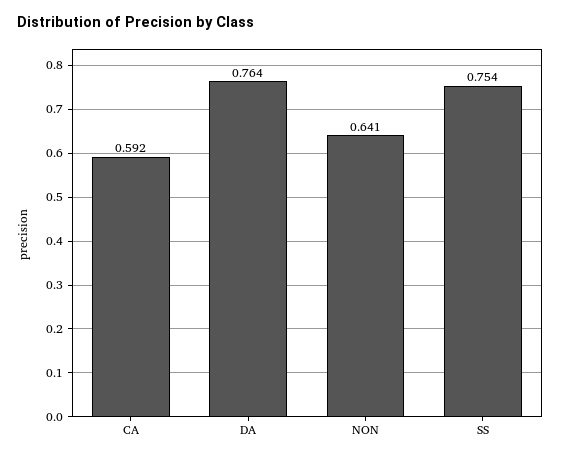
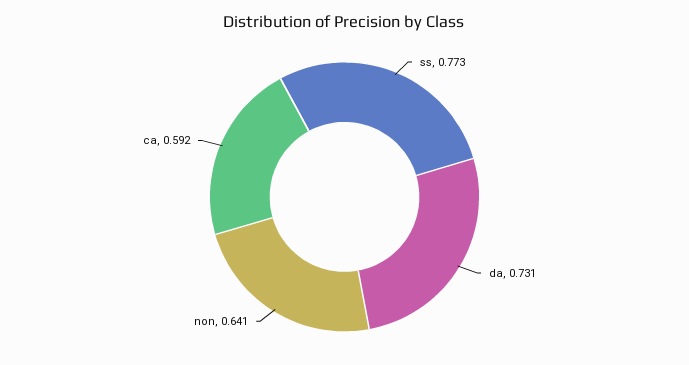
  {
    "CA": 0.592,
-   "DA": 0.764,
+   "DA": 0.731,
    "NON": 0.641,
-   "SS": 0.754
+   "SS": 0.773
  }

